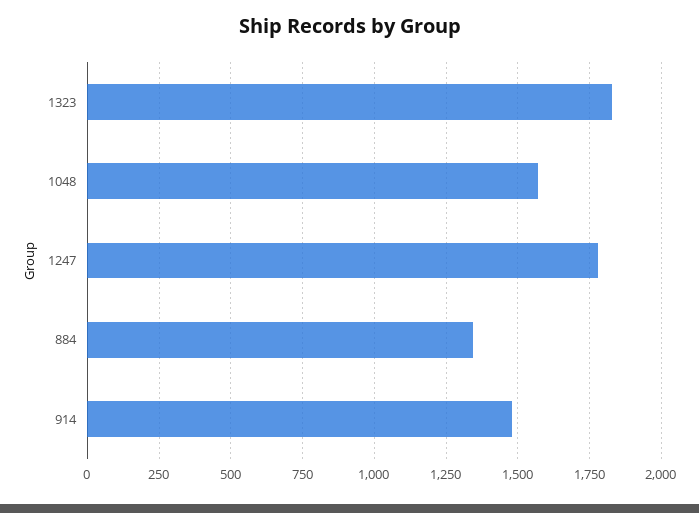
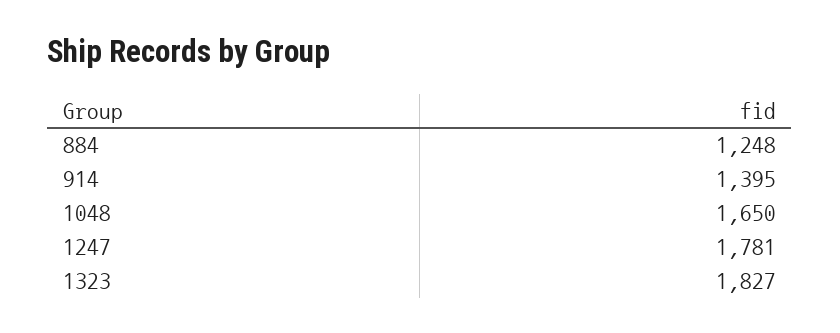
  {
    "1323": 1827,
-   "1048": 1575,
+   "1048": 1650,
    "1247": 1781,
-   "884": 1350,
+   "884": 1248,
-   "914": 1475
+   "914": 1395
  }

